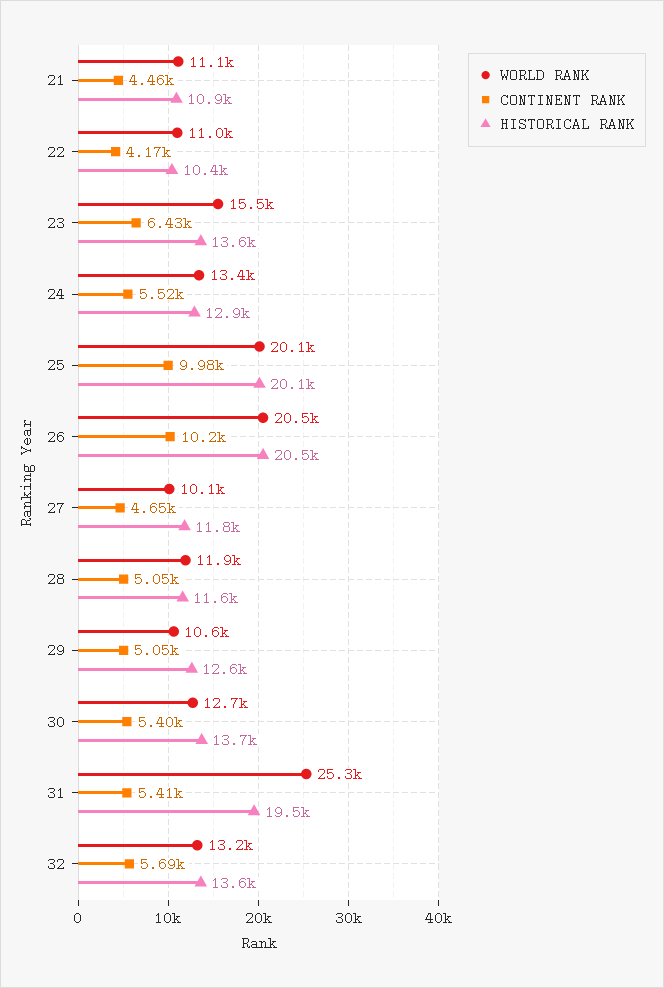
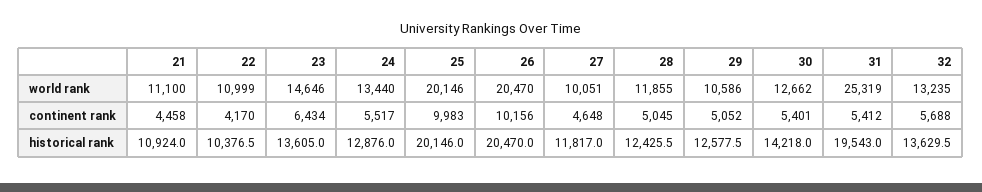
  {
    "WORLD RANK": {
      "21": 11100,
      "22": 10999,
-     "23": 15500,
+     "23": 14646,
      "24": 13440,
      "25": 20146,
      "26": 20470,
      "27": 10051,
      "28": 11855,
      "29": 10586,
      "30": 12662,
      "31": 25319,
      "32": 13235
    },
    "CONTINENT RANK": {
      "21": 4458,
      "22": 4170,
      "23": 6434,
      "24": 5517,
      "25": 9983,
      "26": 10156,
      "27": 4648,
      "28": 5045,
      "29": 5052,
      "30": 5401,
      "31": 5412,
      "32": 5688
    },
    "HISTORICAL RANK": {
      "21": 10924,
      "22": 10376.5,
      "23": 13605,
      "24": 12876,
      "25": 20146,
      "26": 20470,
      "27": 11817,
-     "28": 11600,
+     "28": 12425.5,
      "29": 12577.5,
-     "30": 13700,
+     "30": 14218,
      "31": 19543,
      "32": 13629.5
    }
  }

